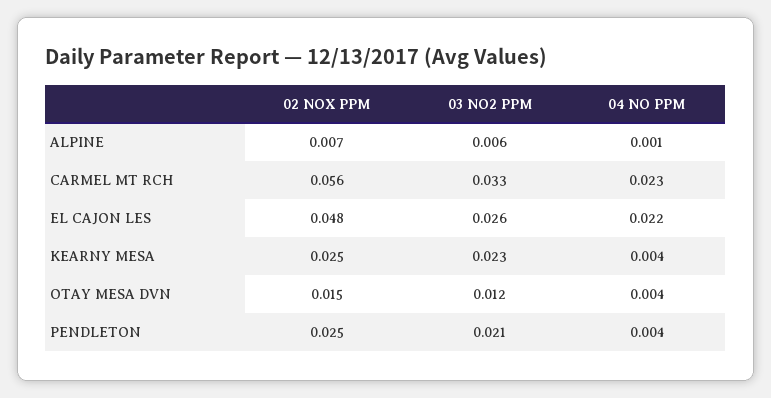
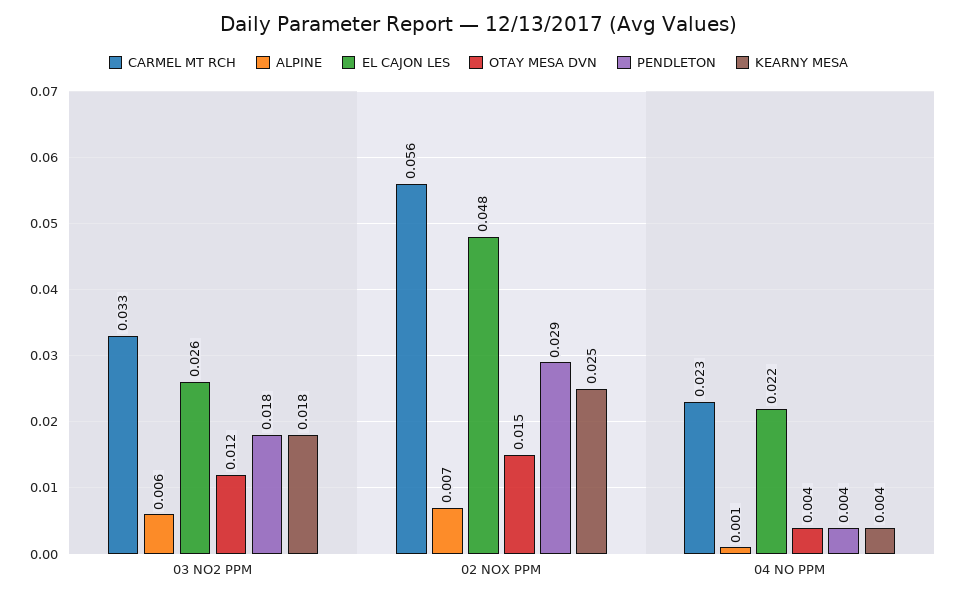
  {
    "ALPINE": {
      "02 NOX PPM": 0.007,
      "03 NO2 PPM": 0.006,
      "04 NO PPM": 0.001
    },
    "CARMEL MT RCH": {
      "02 NOX PPM": 0.056,
      "03 NO2 PPM": 0.033,
      "04 NO PPM": 0.023
    },
    "EL CAJON LES": {
      "02 NOX PPM": 0.048,
      "03 NO2 PPM": 0.026,
      "04 NO PPM": 0.022
    },
    "KEARNY MESA": {
      "02 NOX PPM": 0.025,
-     "03 NO2 PPM": 0.023,
+     "03 NO2 PPM": 0.018,
      "04 NO PPM": 0.004
    },
    "OTAY MESA DVN": {
      "02 NOX PPM": 0.015,
      "03 NO2 PPM": 0.012,
      "04 NO PPM": 0.004
    },
    "PENDLETON": {
-     "02 NOX PPM": 0.025,
+     "02 NOX PPM": 0.029,
-     "03 NO2 PPM": 0.021,
+     "03 NO2 PPM": 0.018,
      "04 NO PPM": 0.004
    }
  }

